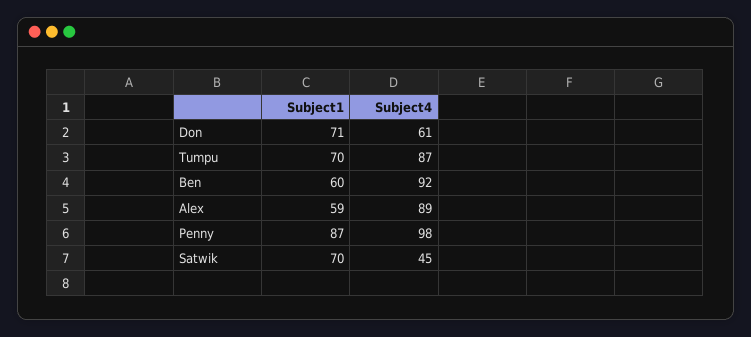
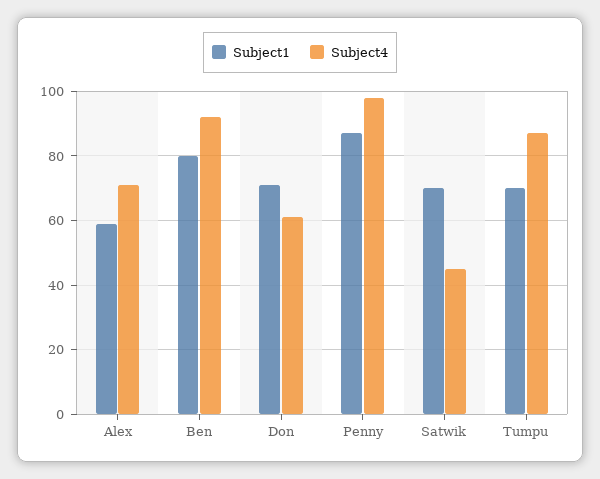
  {
    "Subject1": {
      "Don": 71,
      "Tumpu": 70,
-     "Ben": 60,
+     "Ben": 80,
      "Alex": 59,
      "Penny": 87,
      "Satwik": 70
    },
    "Subject4": {
      "Don": 61,
      "Tumpu": 87,
      "Ben": 92,
-     "Alex": 89,
+     "Alex": 70,
      "Penny": 98,
      "Satwik": 45
    }
  }

